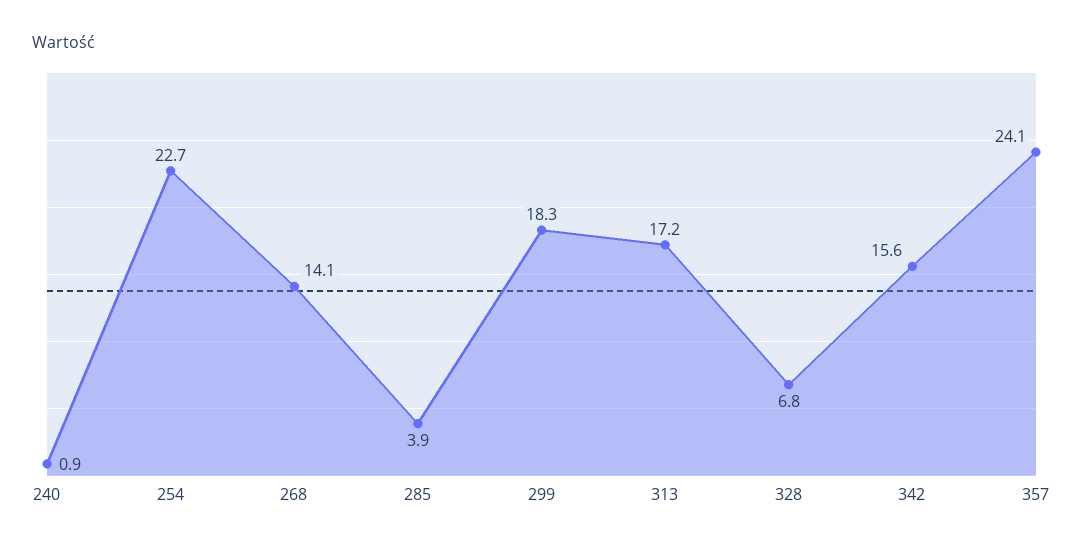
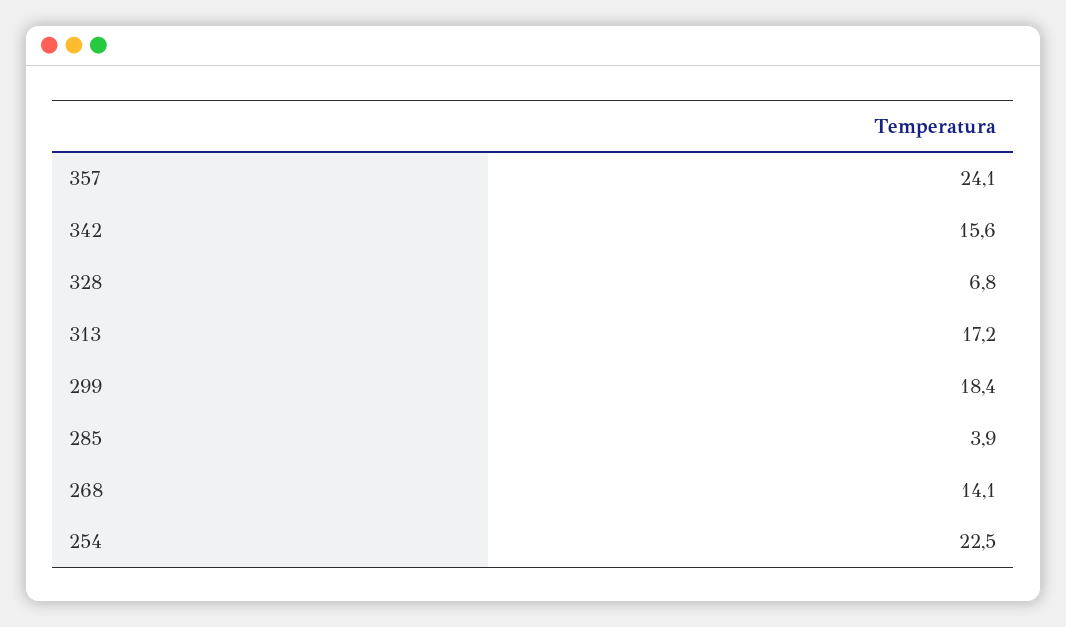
  {
-   "240": 0.9,
-   "254": 22.7,
+   "254": 22.5,
    "268": 14.1,
    "285": 3.9,
-   "299": 18.3,
+   "299": 18.4,
    "313": 17.2,
    "328": 6.8,
    "342": 15.6,
    "357": 24.1
  }

